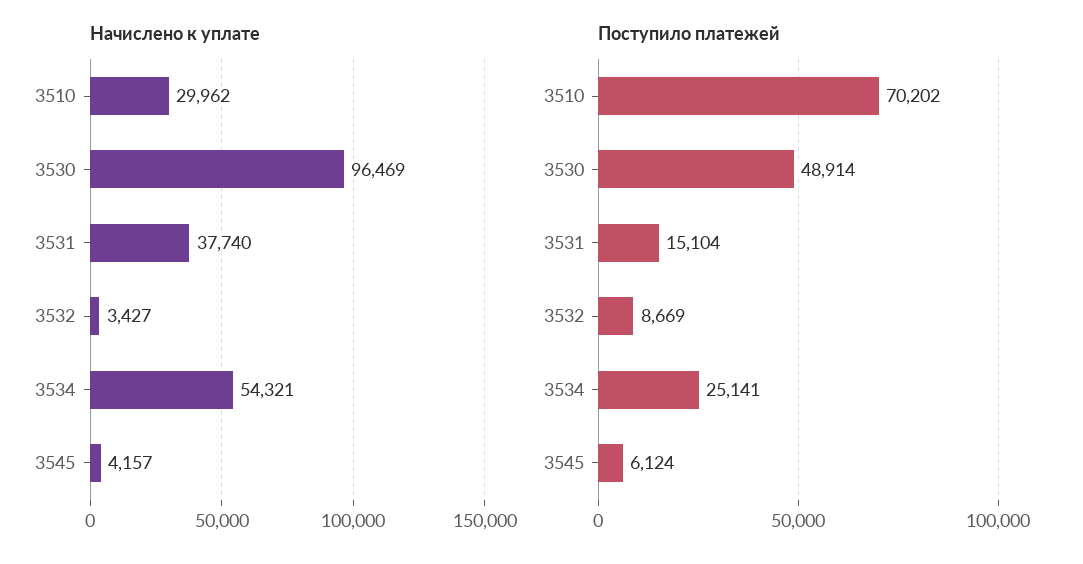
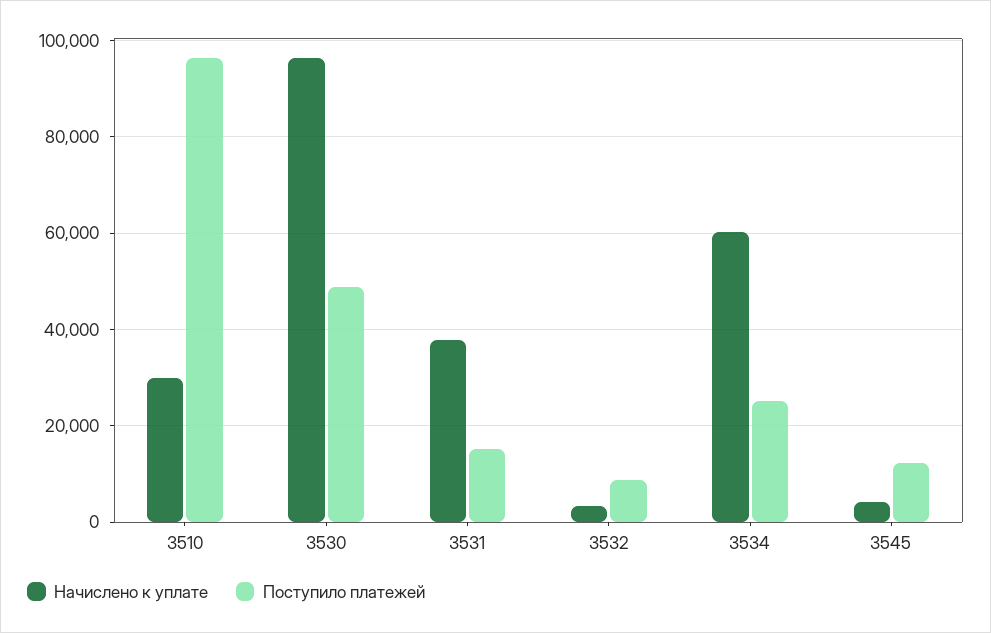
  {
    "Начислено к уплате": {
      "3510": 29962,
      "3530": 96469,
      "3531": 37740,
      "3532": 3427,
-     "3534": 54321,
+     "3534": 60000,
      "3545": 4157
    },
    "Поступило платежей": {
-     "3510": 70202,
+     "3510": 96000,
      "3530": 48914,
      "3531": 15104,
      "3532": 8669,
      "3534": 25141,
-     "3545": 6124
+     "3545": 12000
    }
  }

